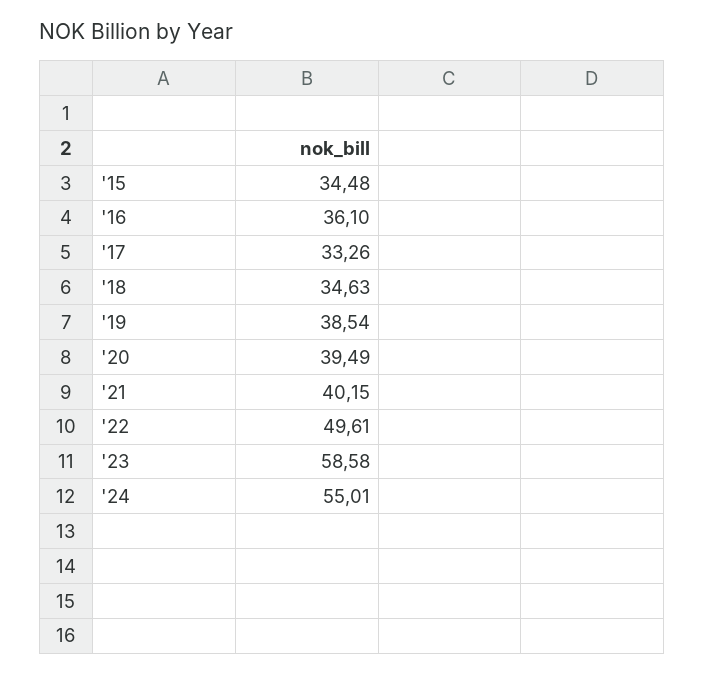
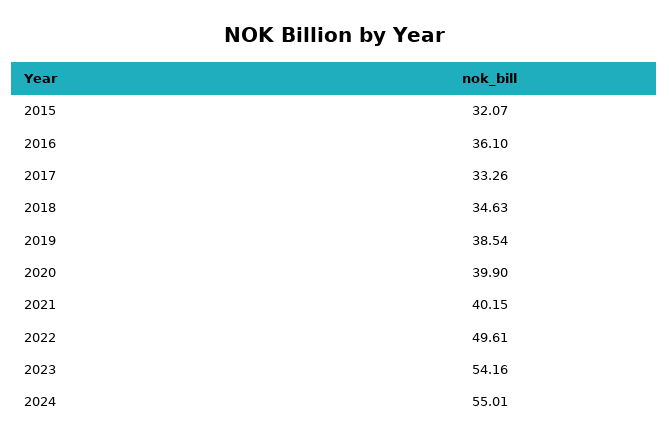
  {
-   "'15": 34.48,
+   "'15": 32.07,
    "'16": 36.1,
    "'17": 33.26,
    "'18": 34.63,
    "'19": 38.54,
-   "'20": 39.49,
+   "'20": 39.9,
    "'21": 40.15,
    "'22": 49.61,
-   "'23": 58.58,
+   "'23": 54.16,
    "'24": 55.01
  }

